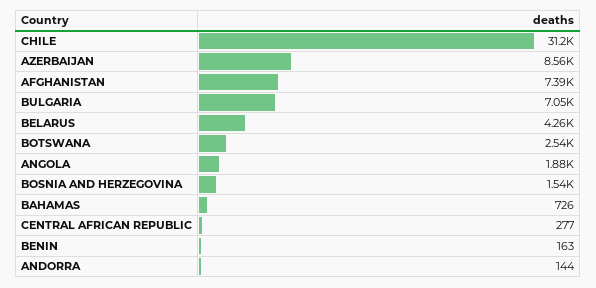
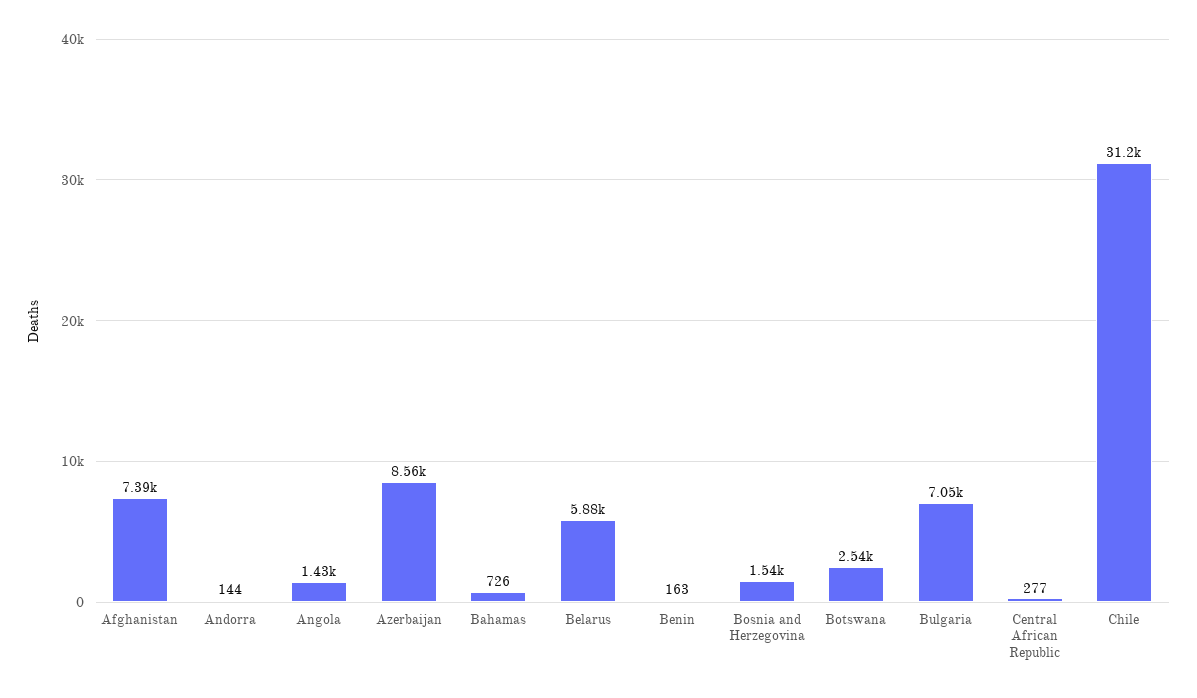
  {
    "CHILE": 31200,
    "AZERBAIJAN": 8560,
    "AFGHANISTAN": 7390,
    "BULGARIA": 7050,
-   "BELARUS": 4260,
+   "BELARUS": 5880,
    "BOTSWANA": 2540,
-   "ANGOLA": 1880,
+   "ANGOLA": 1430,
    "BOSNIA AND HERZEGOVINA": 1540,
    "BAHAMAS": 726,
    "CENTRAL AFRICAN REPUBLIC": 277,
    "BENIN": 163,
    "ANDORRA": 144
  }

